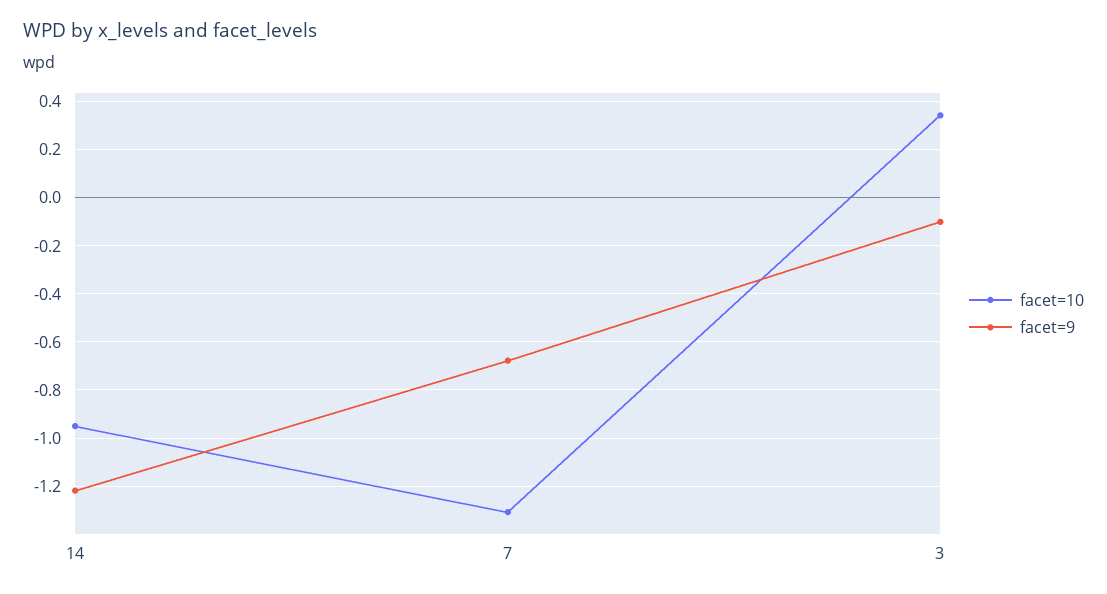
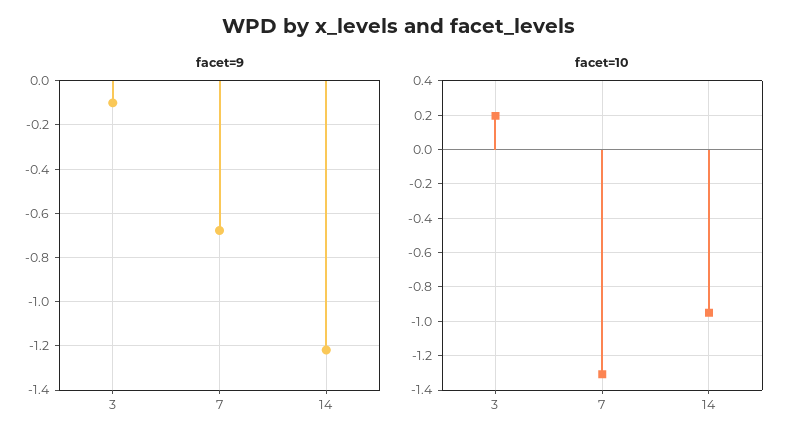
  {
    "facet=10": {
      "14": -0.95,
      "7": -1.3,
-     "3": 0.35
+     "3": 0.2
    },
    "facet=9": {
      "14": -1.225,
      "7": -0.675,
      "3": -0.1
    }
  }

